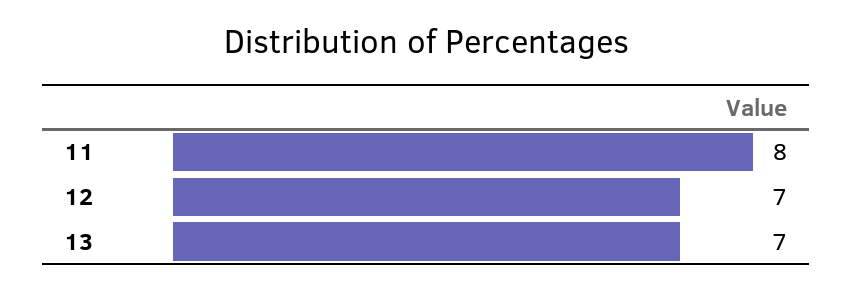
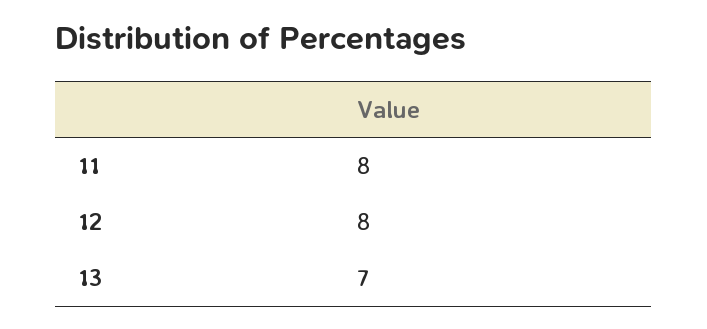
  {
    "11": 8,
-   "12": 7,
+   "12": 8,
    "13": 7
  }

